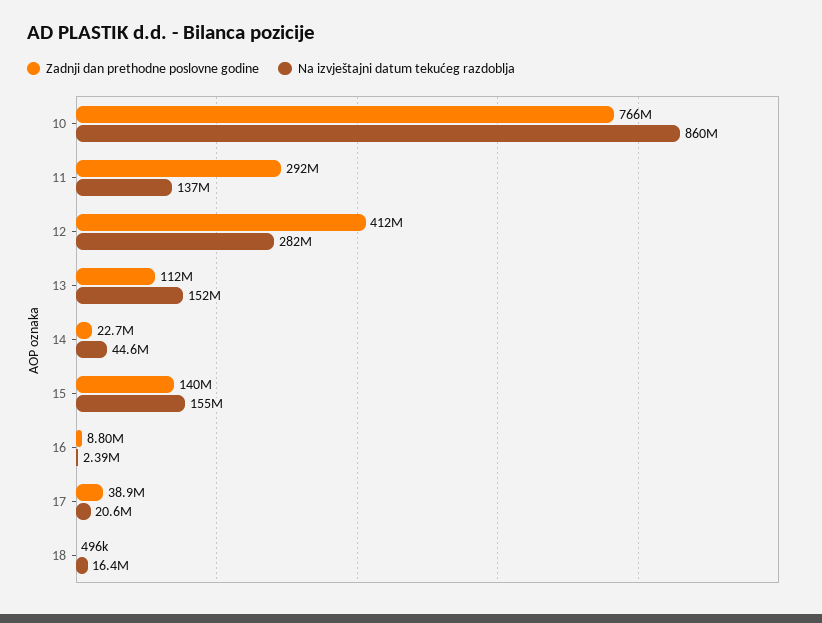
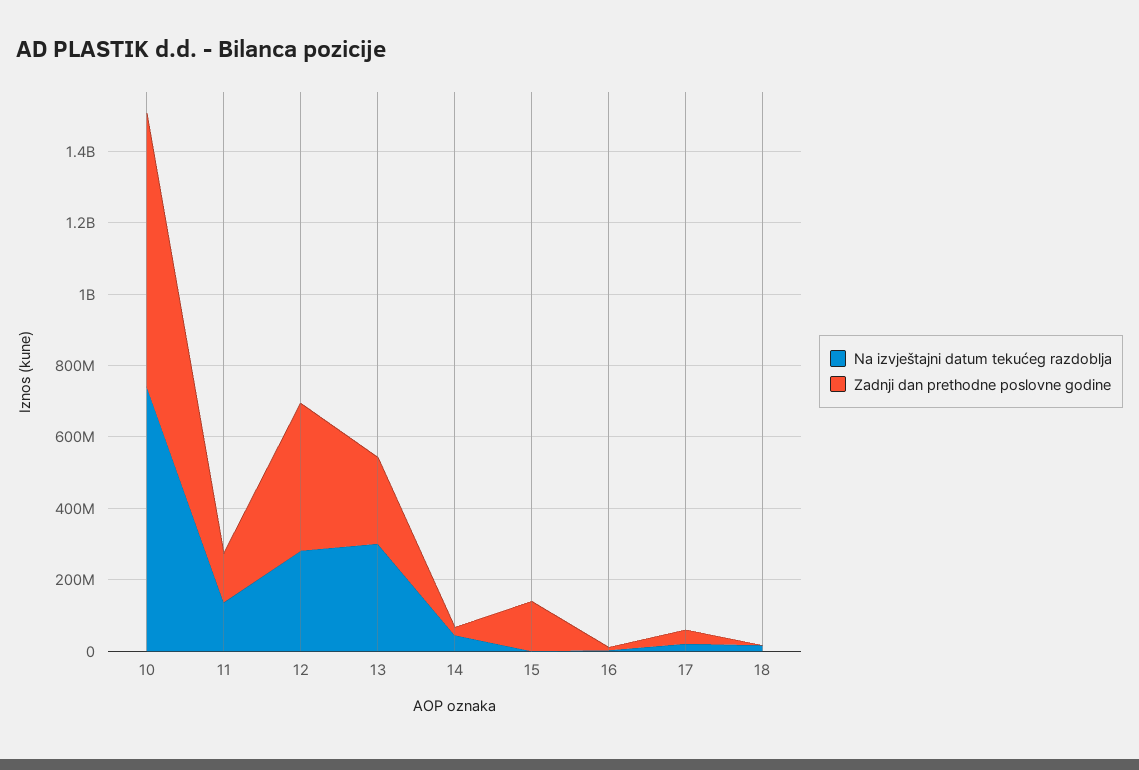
  {
    "Zadnji dan prethodne poslovne godine": {
      "10": 766000000,
-     "11": 292000000,
+     "11": 150000000,
      "12": 412000000,
-     "13": 112000000,
+     "13": 250000000,
      "14": 22700000,
      "15": 140000000,
      "16": 8800000,
      "17": 38900000,
      "18": 496000
    },
    "Na izvještajni datum tekućeg razdoblja": {
-     "10": 860000000,
+     "10": 750000000,
      "11": 137000000,
      "12": 282000000,
-     "13": 152000000,
+     "13": 300000000,
      "14": 44600000,
-     "15": 155000000,
+     "15": 0,
      "16": 2390000,
      "17": 20600000,
      "18": 16400000
    }
  }

